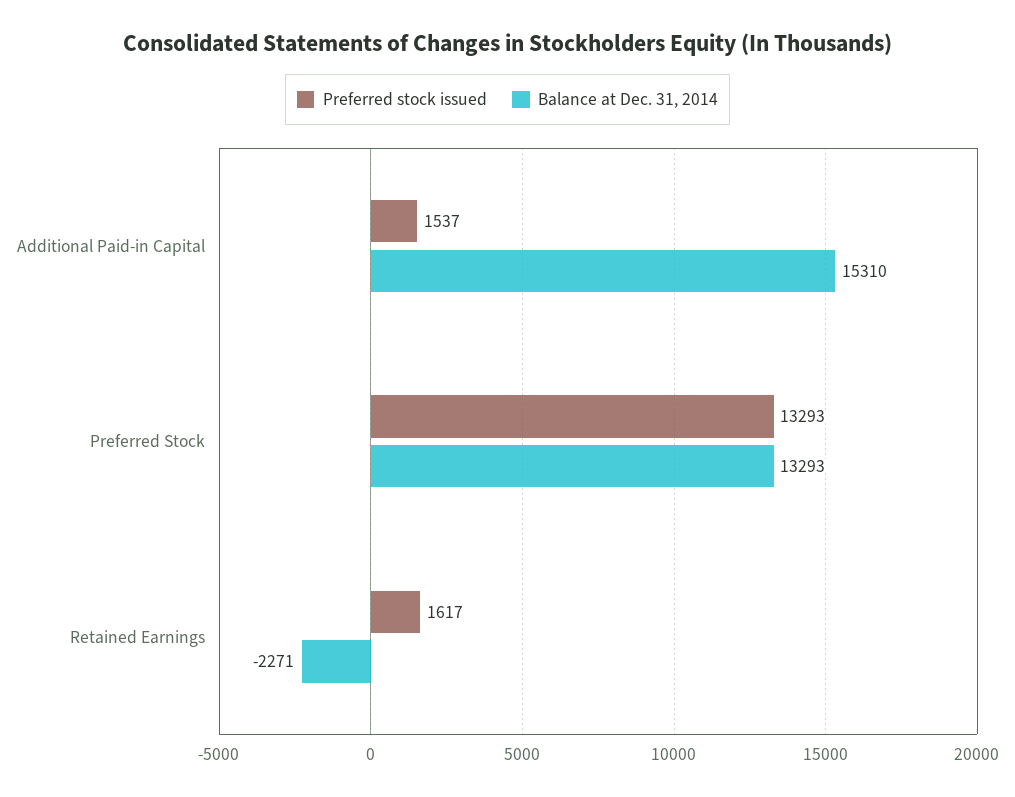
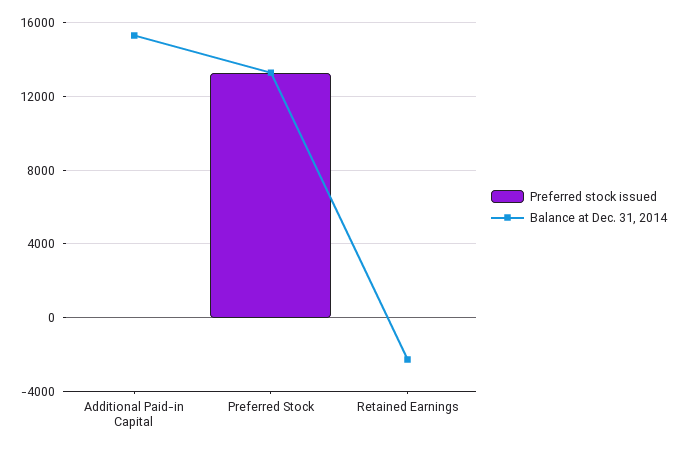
  {
    "Preferred stock issued": {
-     "Additional Paid-in Capital": 1537,
+     "Additional Paid-in Capital": 0,
      "Preferred Stock": 13293,
-     "Retained Earnings": 1617
+     "Retained Earnings": 0
    },
    "Balance at Dec. 31, 2014": {
      "Additional Paid-in Capital": 15310,
      "Preferred Stock": 13293,
      "Retained Earnings": -2271
    }
  }

